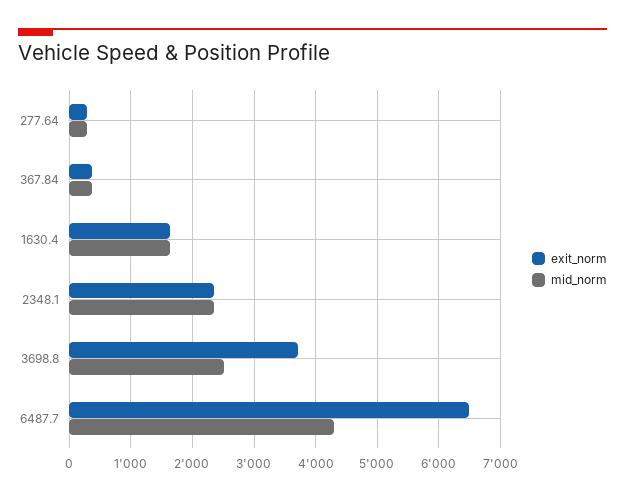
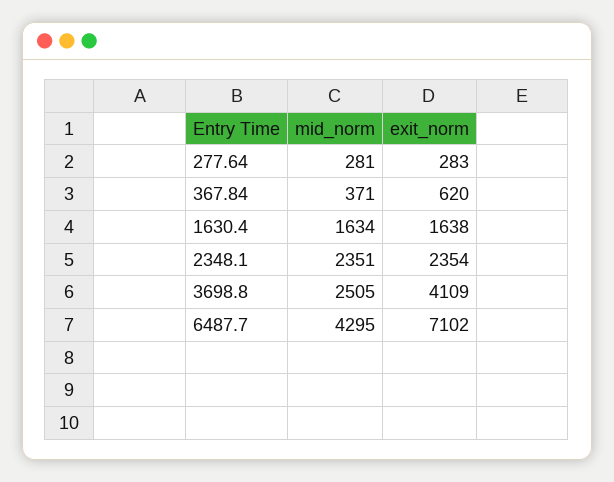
  {
    "exit_norm": {
      "277.64": 283,
-     "367.84": 400,
+     "367.84": 620,
      "1630.4": 1638,
      "2348.1": 2354,
-     "3698.8": 3700,
+     "3698.8": 4109,
-     "6487.7": 6500
+     "6487.7": 7102
    },
    "mid_norm": {
      "277.64": 281,
      "367.84": 371,
      "1630.4": 1634,
      "2348.1": 2351,
      "3698.8": 2505,
      "6487.7": 4295
    }
  }

